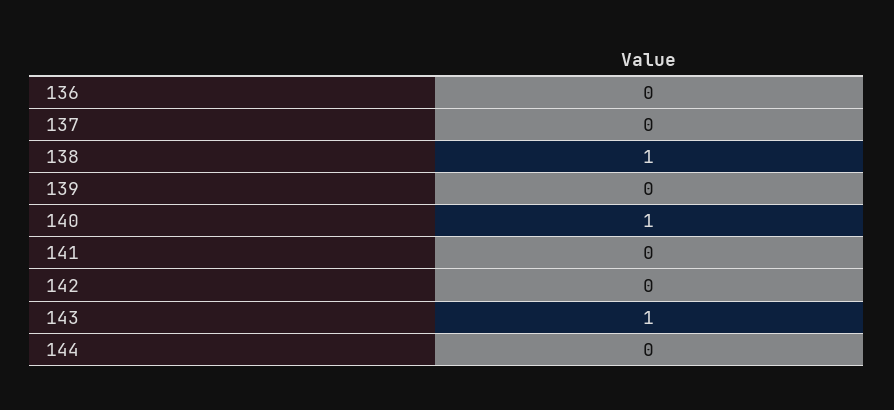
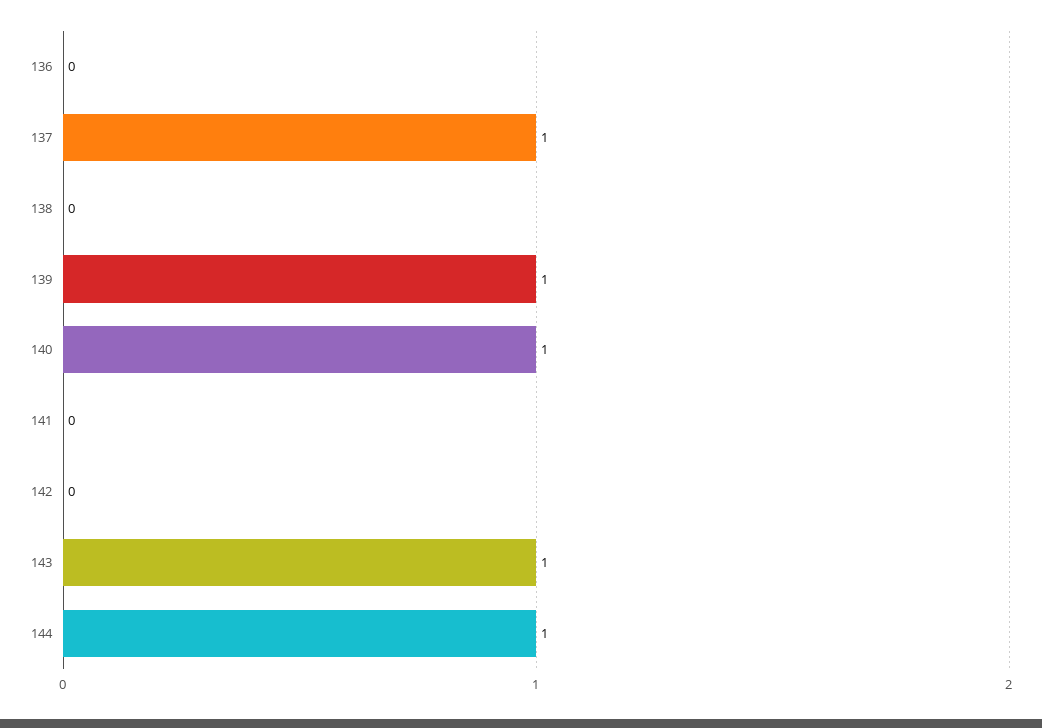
  {
    "136": 0,
-   "137": 0,
+   "137": 1,
-   "138": 1,
+   "138": 0,
-   "139": 0,
+   "139": 1,
    "140": 1,
    "141": 0,
    "142": 0,
    "143": 1,
-   "144": 0
+   "144": 1
  }

